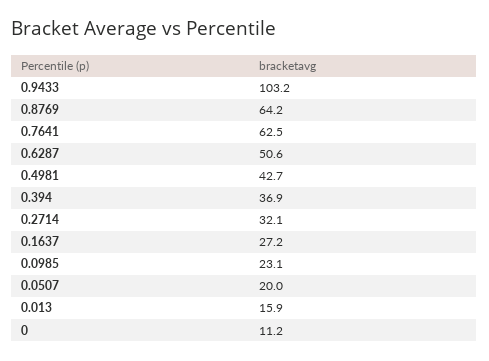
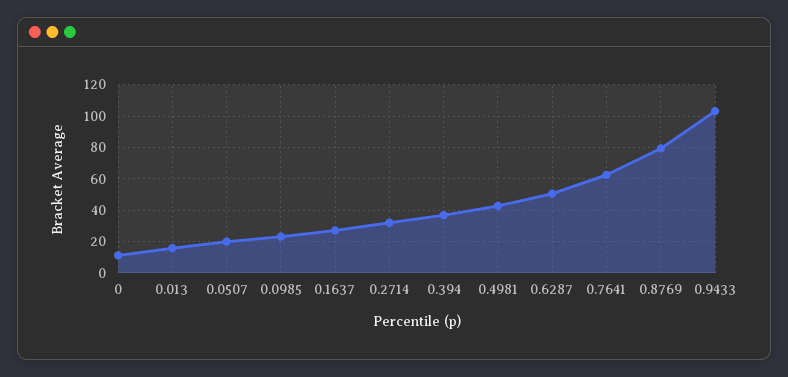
  {
    "0.9433": 103.2,
-   "0.8769": 64.2,
+   "0.8769": 80,
    "0.7641": 62.5,
    "0.6287": 50.6,
    "0.4981": 42.7,
    "0.394": 36.9,
    "0.2714": 32.1,
    "0.1637": 27.2,
    "0.0985": 23.1,
    "0.0507": 20,
    "0.013": 15.9,
    "0": 11.2
  }

